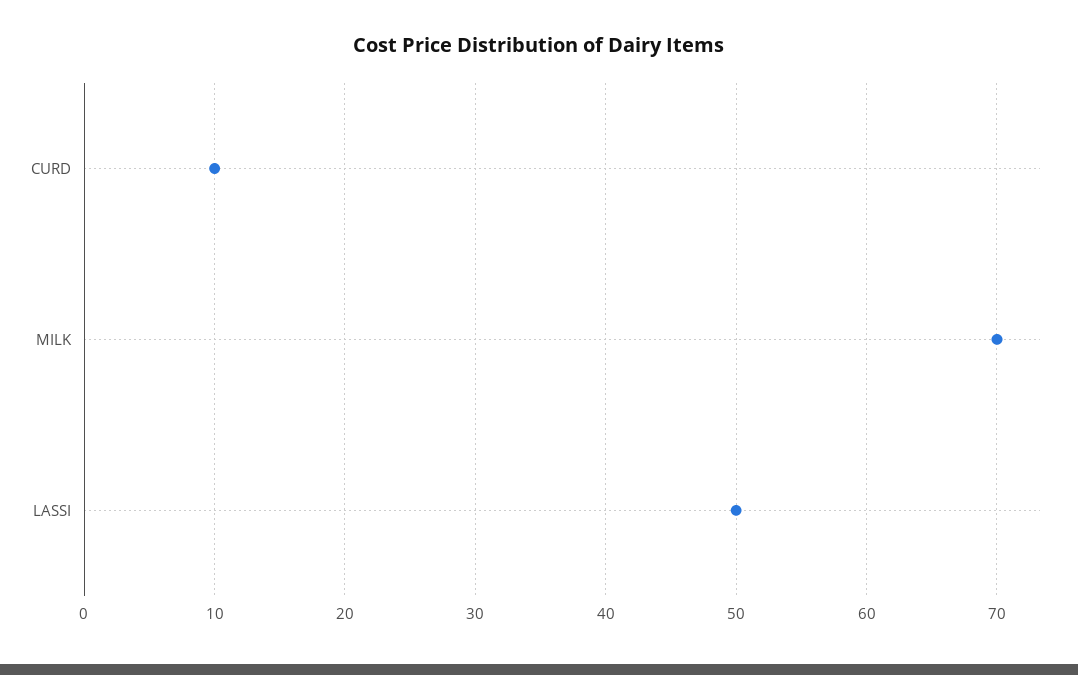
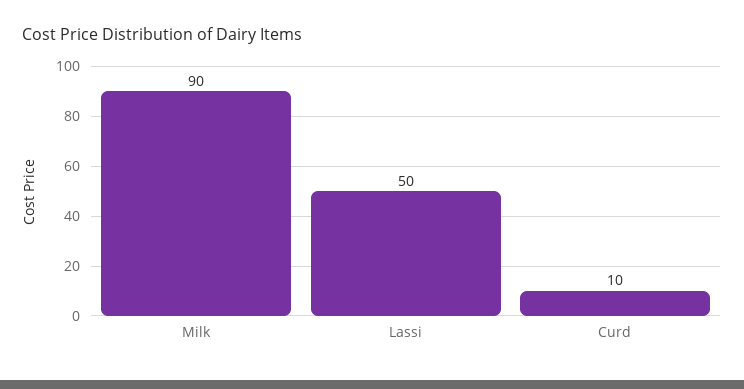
  {
    "CURD": 10,
-   "MILK": 70,
+   "MILK": 90,
    "LASSI": 50
  }

